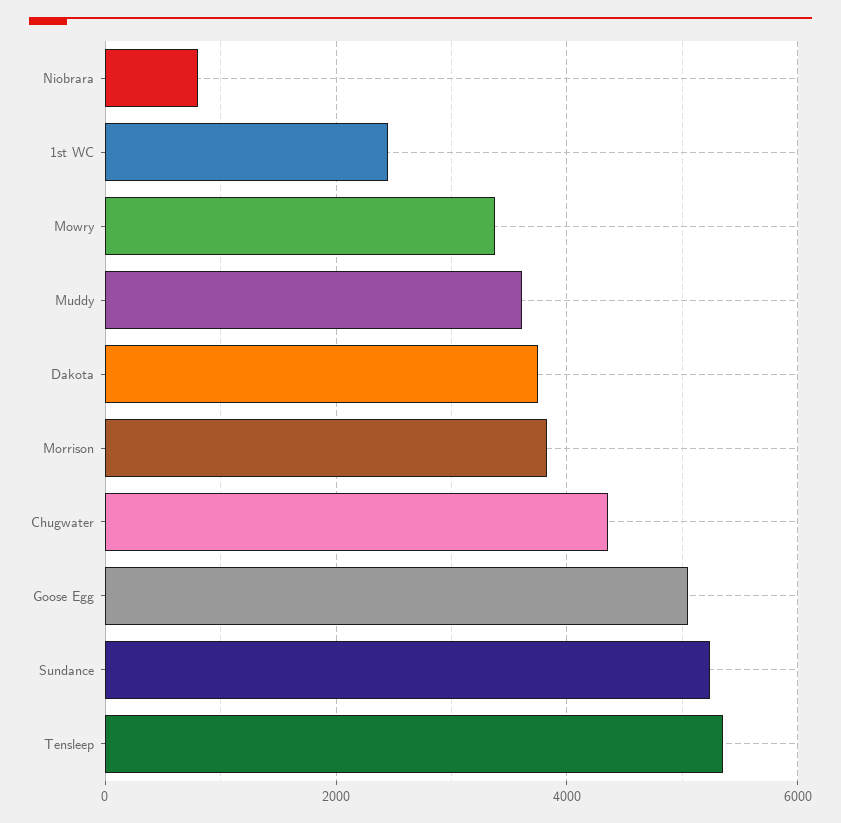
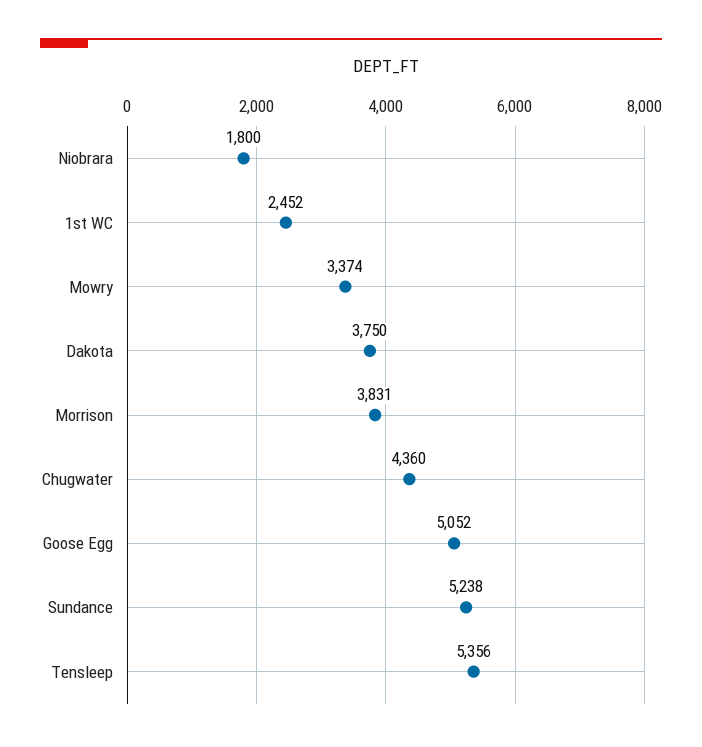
  {
-   "Niobrara": 800,
+   "Niobrara": 1800,
    "1st WC": 2452,
    "Mowry": 3374,
-   "Muddy": 3600,
    "Dakota": 3750,
    "Morrison": 3831,
    "Chugwater": 4360,
    "Goose Egg": 5052,
    "Sundance": 5238,
    "Tensleep": 5356
  }

